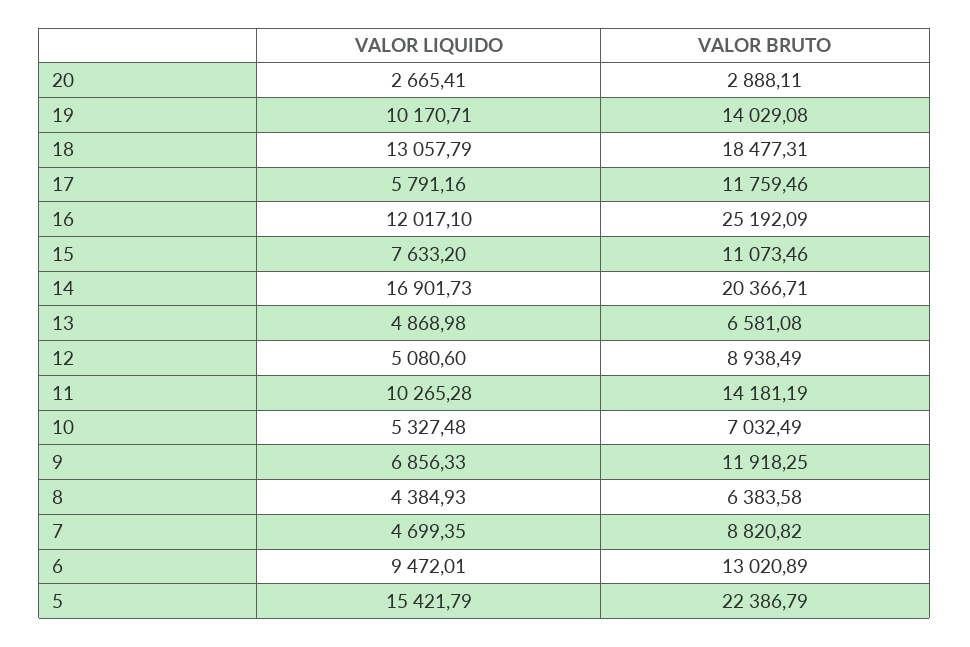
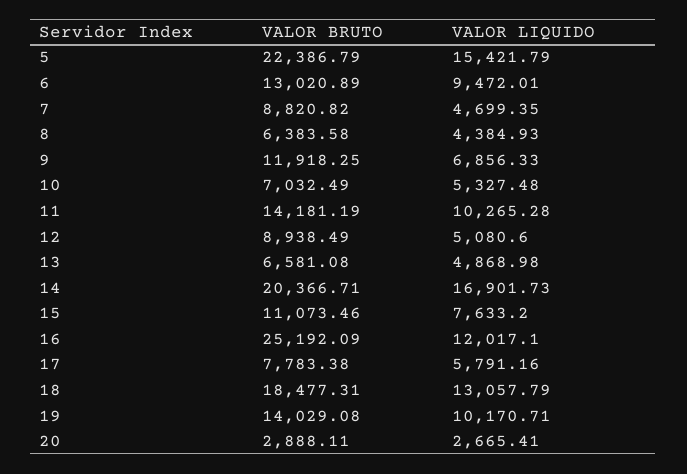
  {
    "VALOR LIQUIDO": {
      "20": 2665.41,
      "19": 10170.71,
      "18": 13057.79,
      "17": 5791.16,
      "16": 12017.1,
      "15": 7633.2,
      "14": 16901.73,
      "13": 4868.98,
      "12": 5080.6,
      "11": 10265.28,
      "10": 5327.48,
      "9": 6856.33,
      "8": 4384.93,
      "7": 4699.35,
      "6": 9472.01,
      "5": 15421.79
    },
    "VALOR BRUTO": {
      "20": 2888.11,
      "19": 14029.08,
      "18": 18477.31,
-     "17": 11759.46,
+     "17": 7783.38,
      "16": 25192.09,
      "15": 11073.46,
      "14": 20366.71,
      "13": 6581.08,
      "12": 8938.49,
      "11": 14181.19,
      "10": 7032.49,
      "9": 11918.25,
      "8": 6383.58,
      "7": 8820.82,
      "6": 13020.89,
      "5": 22386.79
    }
  }

